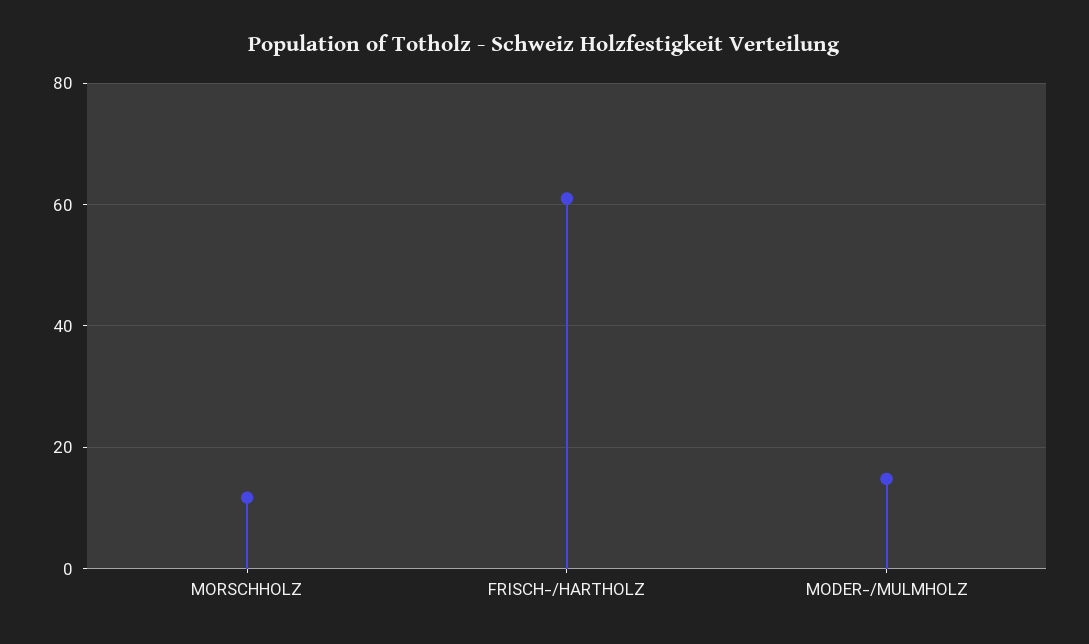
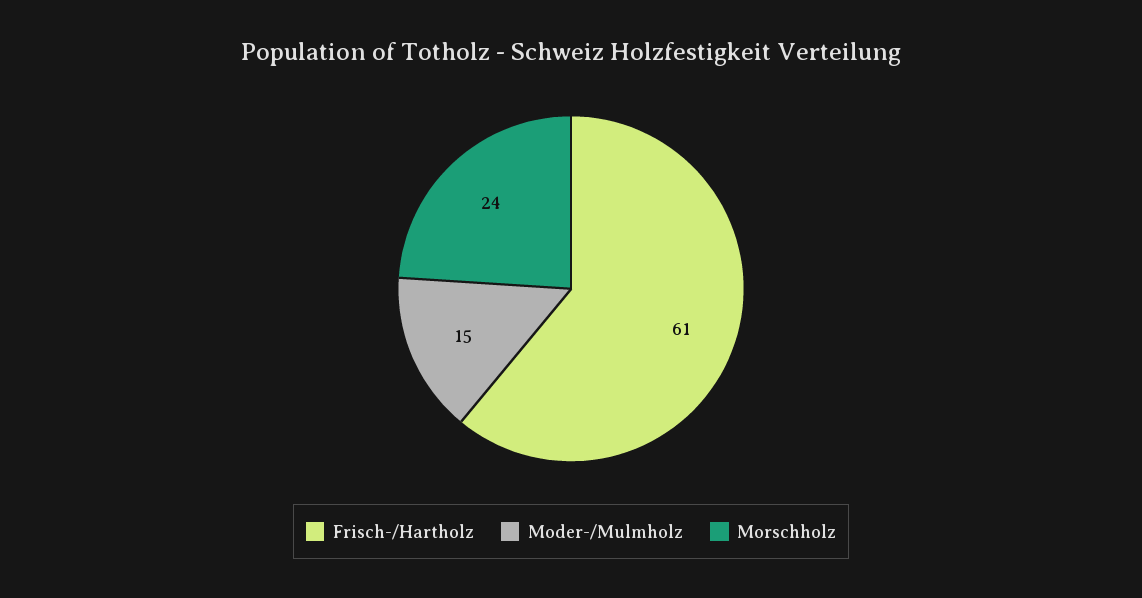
  {
-   "MORSCHHOLZ": 12,
+   "MORSCHHOLZ": 24,
    "FRISCH-/HARTHOLZ": 61,
    "MODER-/MULMHOLZ": 15
  }

